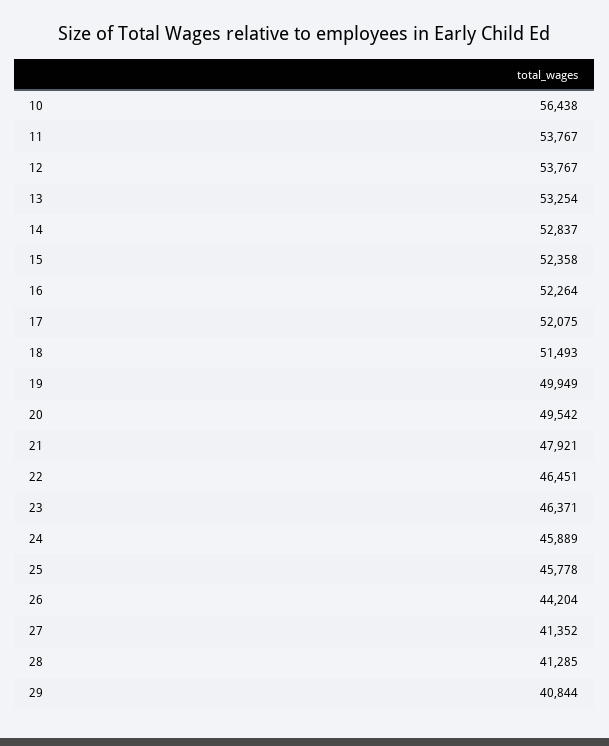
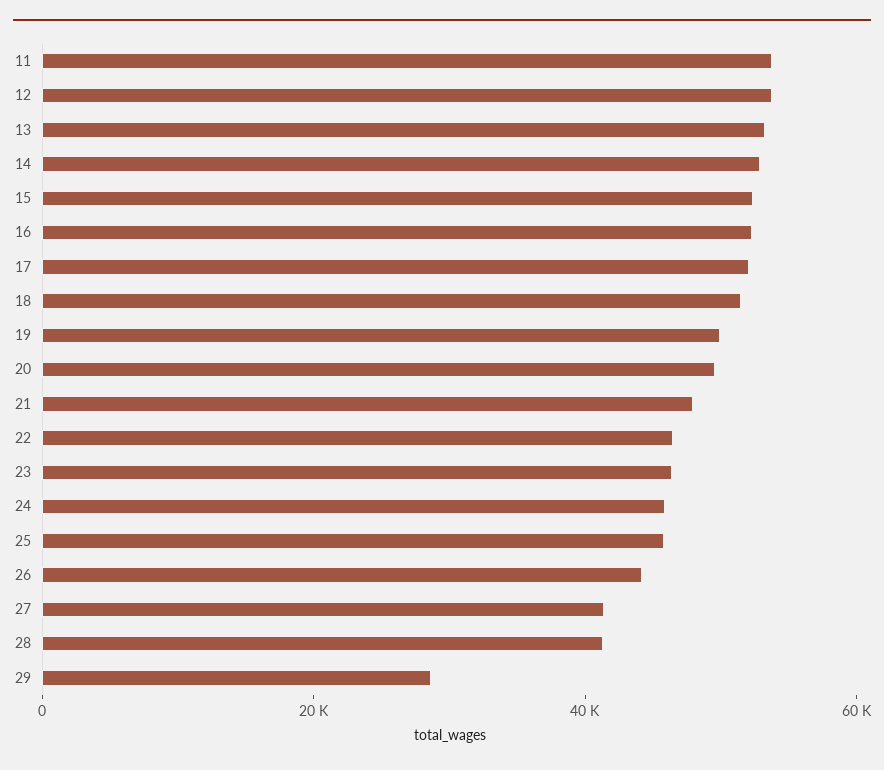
  {
-   "10": 56438,
    "11": 53767,
    "12": 53767,
    "13": 53254,
    "14": 52837,
    "15": 52358,
    "16": 52264,
    "17": 52075,
    "18": 51493,
    "19": 49949,
    "20": 49542,
    "21": 47921,
    "22": 46451,
    "23": 46371,
    "24": 45889,
    "25": 45778,
    "26": 44204,
    "27": 41352,
    "28": 41285,
-   "29": 40844
+   "29": 30000
  }

